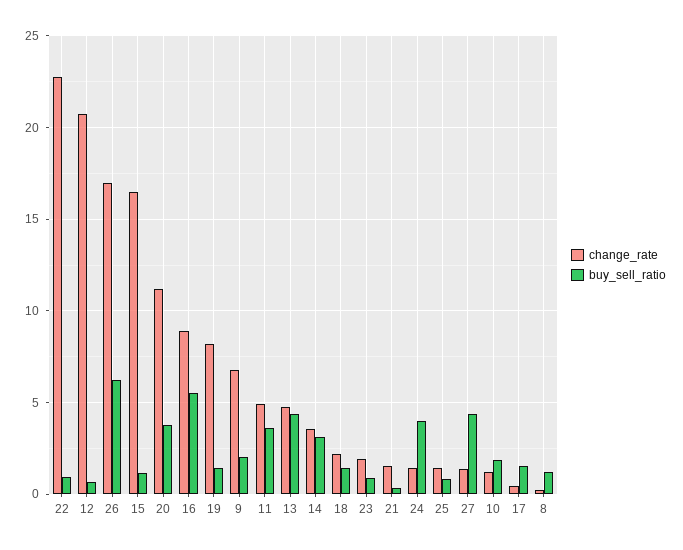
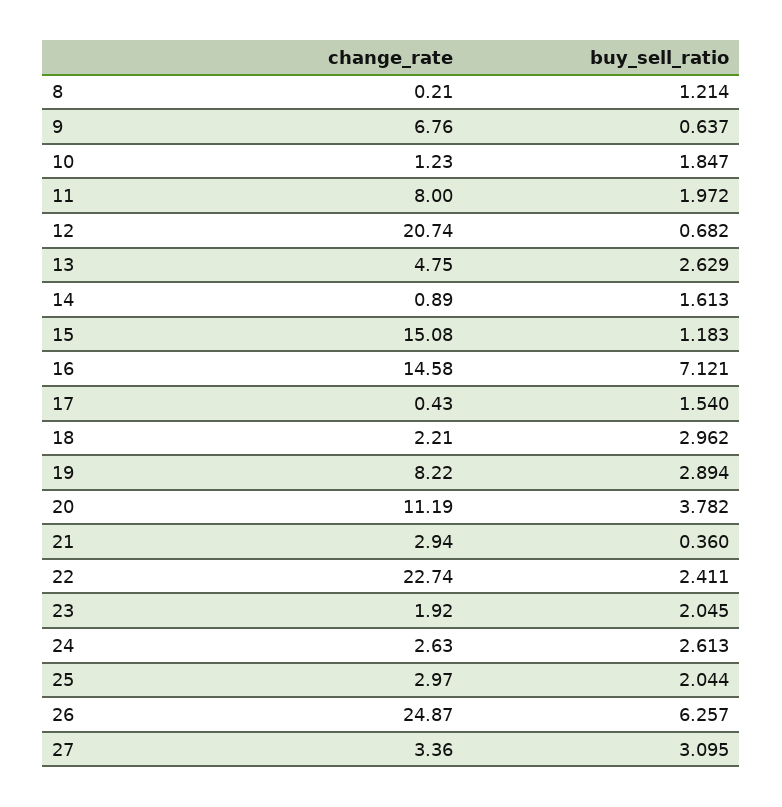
  {
    "change_rate": {
      "22": 22.74,
      "12": 20.74,
-     "26": 17,
+     "26": 24.87,
-     "15": 16.5,
+     "15": 15.08,
      "20": 11.19,
-     "16": 9,
+     "16": 14.58,
      "19": 8.22,
      "9": 6.76,
-     "11": 5,
+     "11": 8,
      "13": 4.75,
-     "14": 3.5,
+     "14": 0.89,
      "18": 2.21,
      "23": 1.92,
-     "21": 1.5,
+     "21": 2.94,
-     "24": 1.5,
+     "24": 2.63,
-     "25": 1.5,
+     "25": 2.97,
-     "27": 1.5,
+     "27": 3.36,
      "10": 1.23,
      "17": 0.43,
      "8": 0.21
    },
    "buy_sell_ratio": {
-     "22": 1,
+     "22": 2.411,
      "12": 0.682,
      "26": 6.257,
      "15": 1.183,
      "20": 3.782,
-     "16": 5.5,
+     "16": 7.121,
-     "19": 1.5,
+     "19": 2.894,
-     "9": 2,
+     "9": 0.637,
-     "11": 3.5,
+     "11": 1.972,
-     "13": 4.5,
+     "13": 2.629,
-     "14": 3,
+     "14": 1.613,
-     "18": 1.5,
+     "18": 2.962,
-     "23": 1,
+     "23": 2.045,
      "21": 0.36,
-     "24": 4,
+     "24": 2.613,
-     "25": 1,
+     "25": 2.044,
-     "27": 4.5,
+     "27": 3.095,
      "10": 1.847,
      "17": 1.54,
      "8": 1.214
    }
  }

